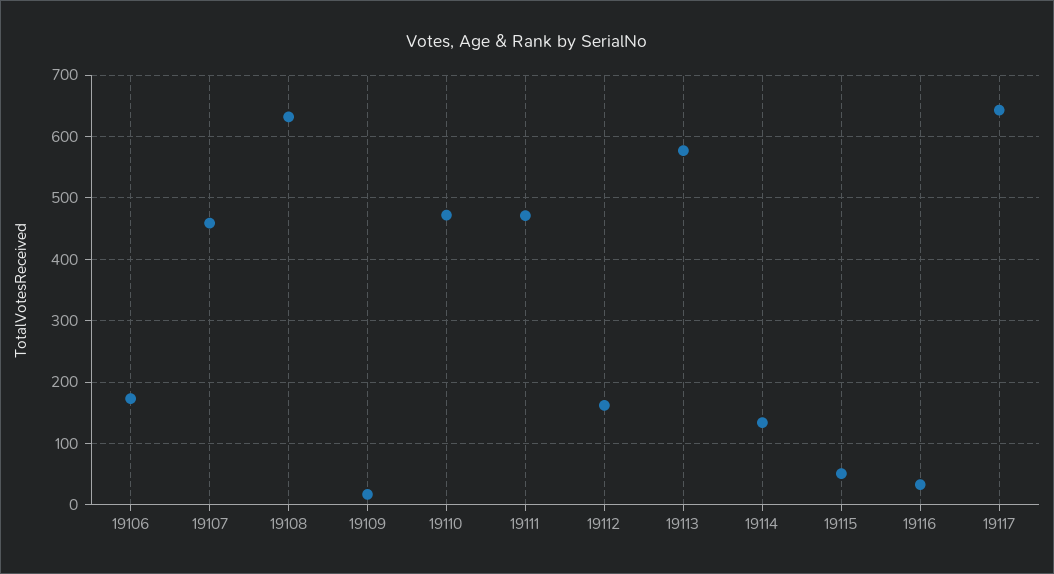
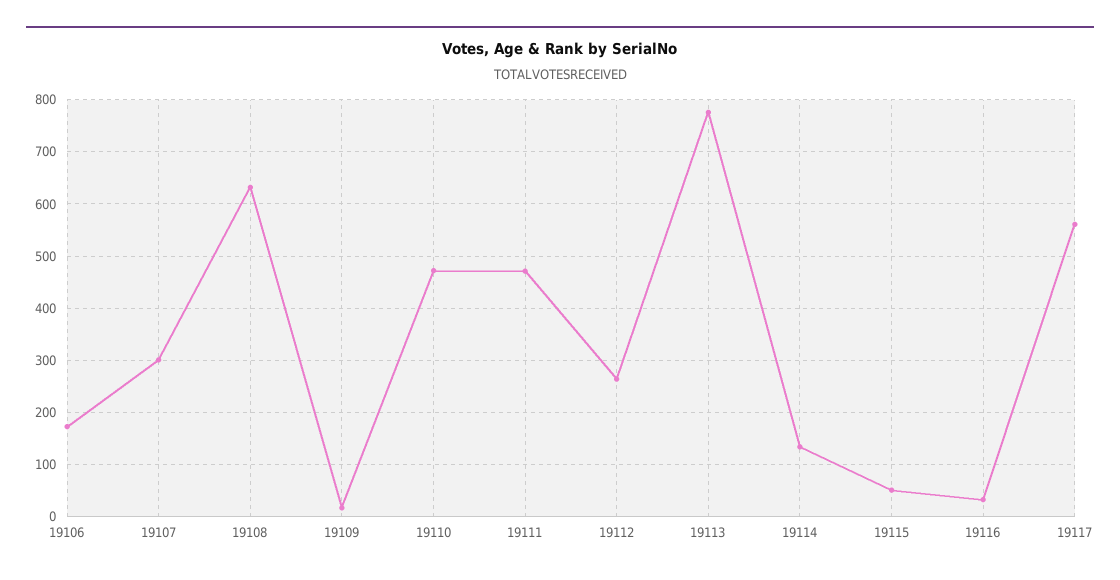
  {
    "19106": 170,
-   "19107": 460,
+   "19107": 300,
    "19108": 630,
    "19109": 20,
    "19110": 470,
    "19111": 470,
-   "19112": 160,
+   "19112": 260,
-   "19113": 580,
+   "19113": 780,
    "19114": 130,
    "19115": 50,
    "19116": 30,
-   "19117": 640
+   "19117": 560
  }

